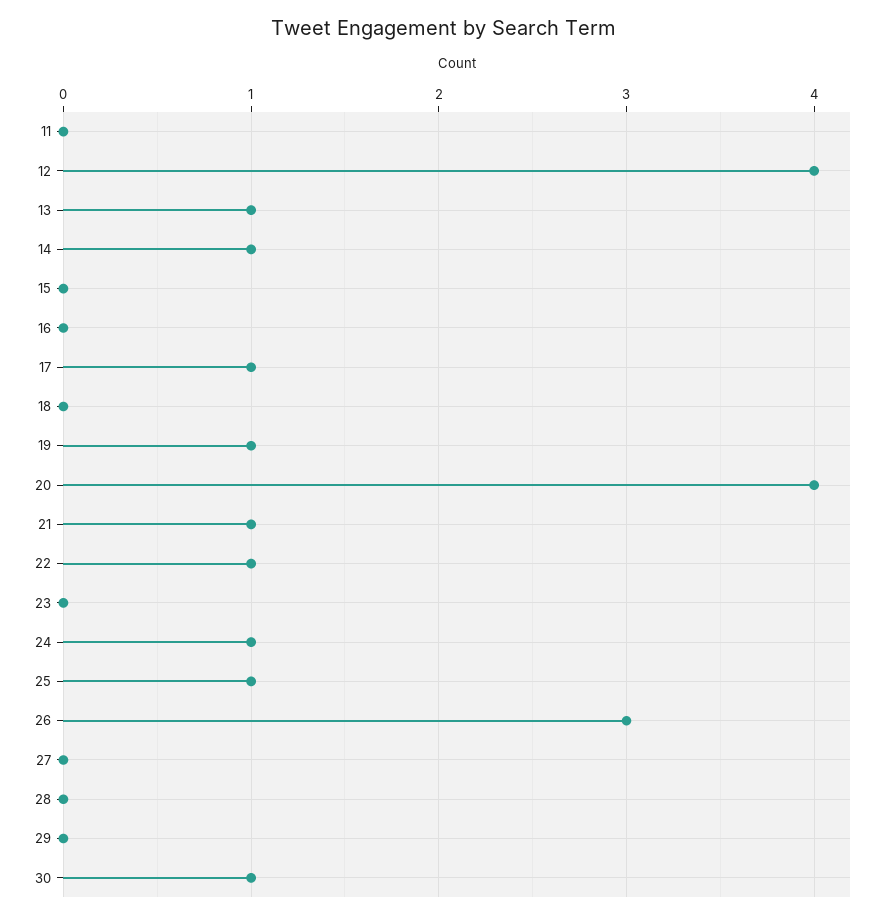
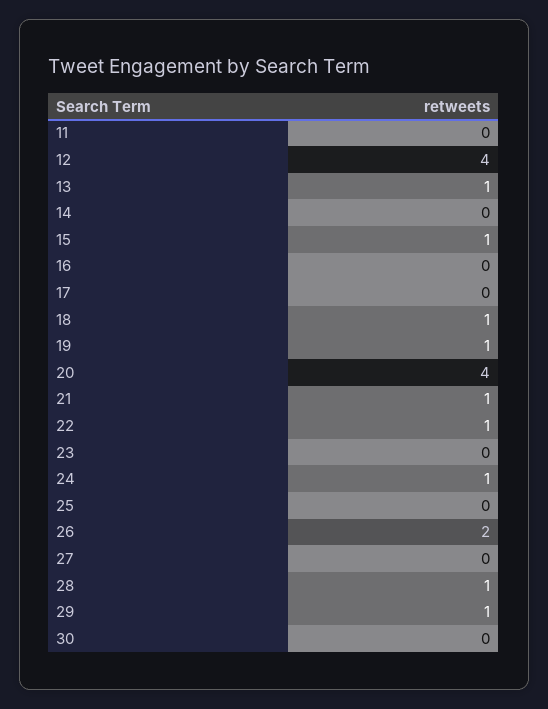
  {
    "11": 0,
    "12": 4,
    "13": 1,
-   "14": 1,
+   "14": 0,
-   "15": 0,
+   "15": 1,
    "16": 0,
-   "17": 1,
+   "17": 0,
-   "18": 0,
+   "18": 1,
    "19": 1,
    "20": 4,
    "21": 1,
    "22": 1,
    "23": 0,
    "24": 1,
-   "25": 1,
+   "25": 0,
-   "26": 3,
+   "26": 2,
    "27": 0,
-   "28": 0,
+   "28": 1,
-   "29": 0,
+   "29": 1,
-   "30": 1
+   "30": 0
  }

